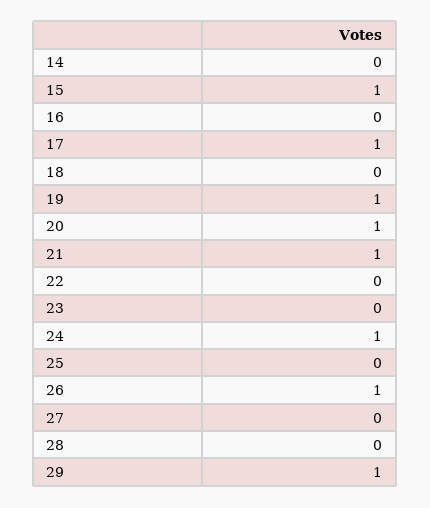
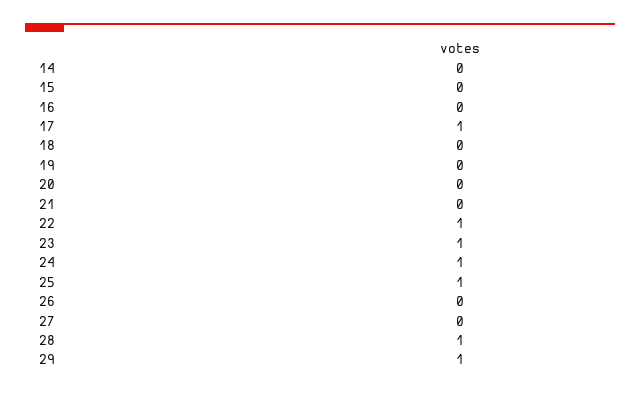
  {
    "14": 0,
-   "15": 1,
+   "15": 0,
    "16": 0,
    "17": 1,
    "18": 0,
-   "19": 1,
+   "19": 0,
-   "20": 1,
+   "20": 0,
-   "21": 1,
+   "21": 0,
-   "22": 0,
+   "22": 1,
-   "23": 0,
+   "23": 1,
    "24": 1,
-   "25": 0,
+   "25": 1,
-   "26": 1,
+   "26": 0,
    "27": 0,
-   "28": 0,
+   "28": 1,
    "29": 1
  }

